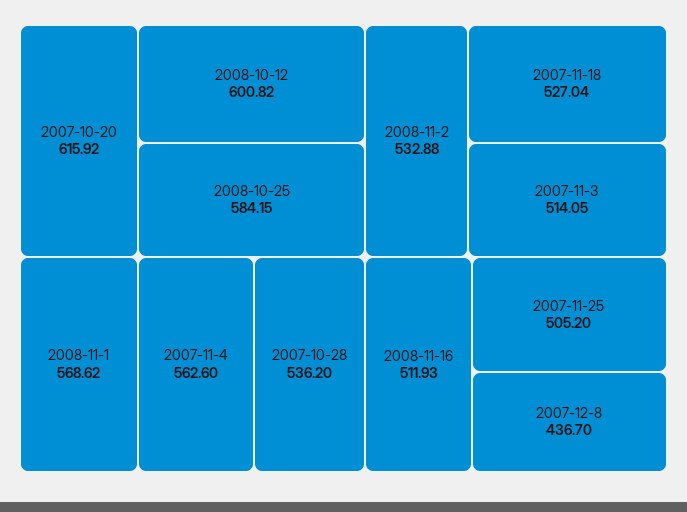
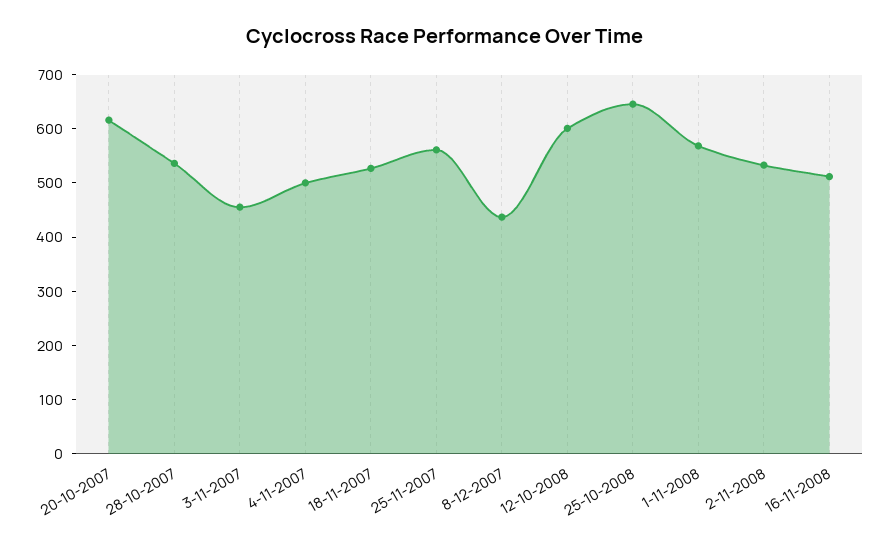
  {
    "2007-10-20": 615.92,
    "2008-10-12": 600.82,
-   "2008-10-25": 584.15,
+   "2008-10-25": 640,
    "2008-11-1": 568.62,
-   "2007-11-4": 562.6,
+   "2007-11-4": 500,
    "2007-10-28": 536.2,
    "2008-11-2": 532.88,
    "2007-11-18": 527.04,
-   "2007-11-3": 514.05,
+   "2007-11-3": 460,
    "2008-11-16": 511.93,
-   "2007-11-25": 505.2,
+   "2007-11-25": 560,
    "2007-12-8": 436.7
  }

